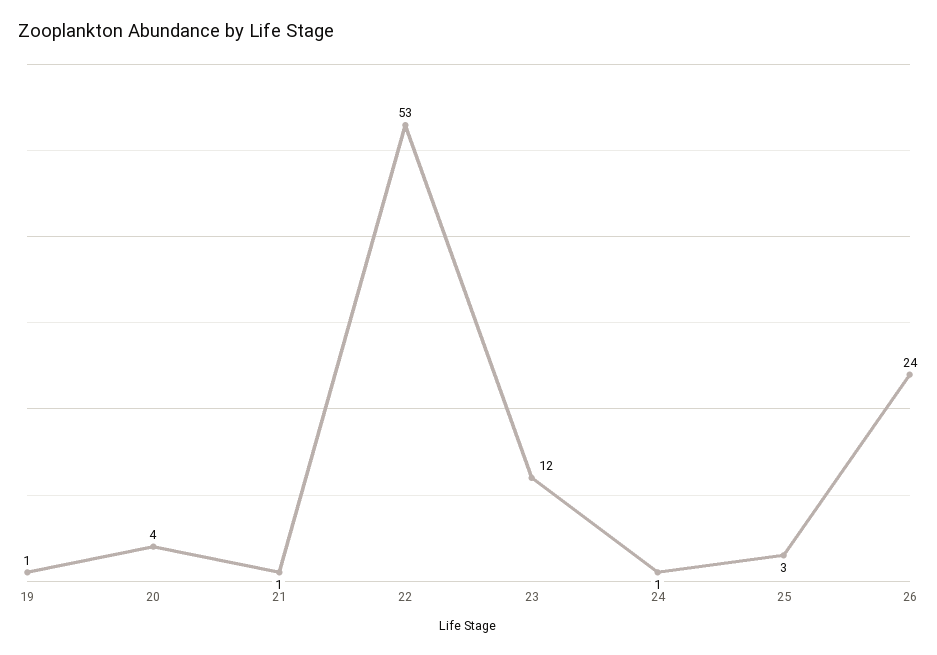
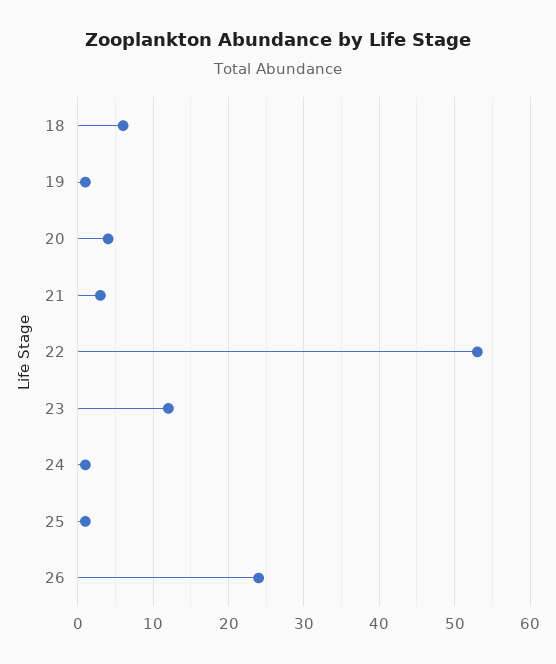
  {
    "19": 1,
    "20": 4,
-   "21": 1,
+   "21": 3,
    "22": 53,
    "23": 12,
    "24": 1,
-   "25": 3,
+   "25": 1,
-   "26": 24
+   "26": 24,
+   "18": 6
  }

